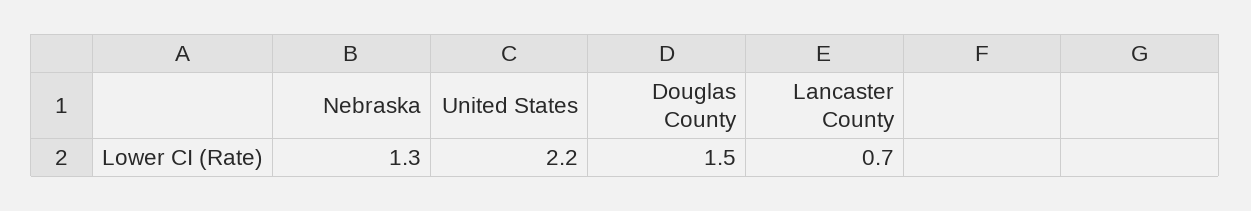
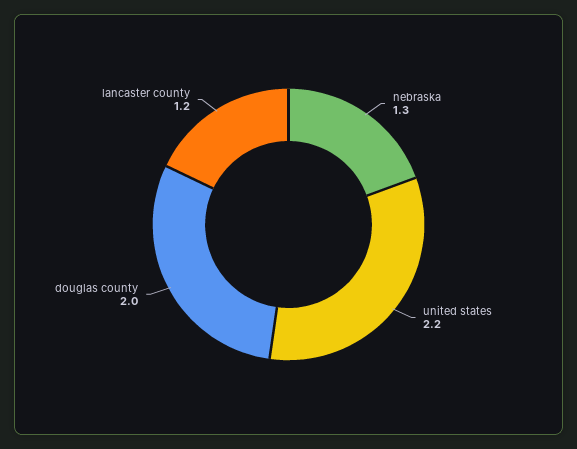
  {
    "Nebraska": 1.3,
    "United States": 2.2,
-   "Douglas County": 1.5,
+   "Douglas County": 2,
-   "Lancaster County": 0.7
+   "Lancaster County": 1.2
  }

